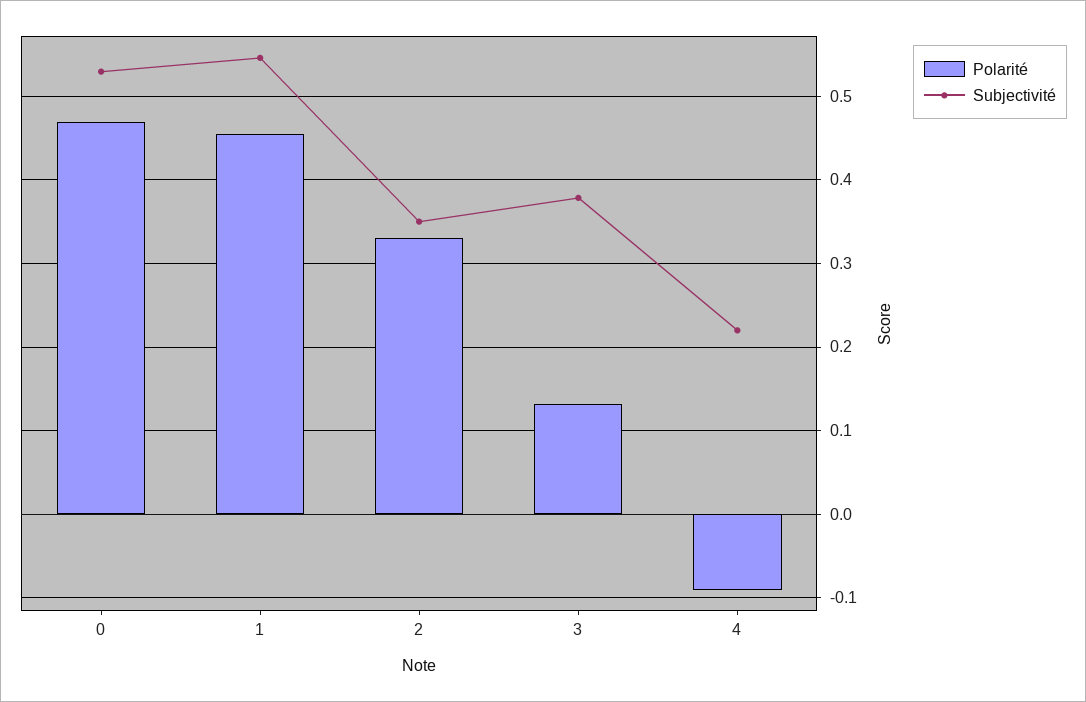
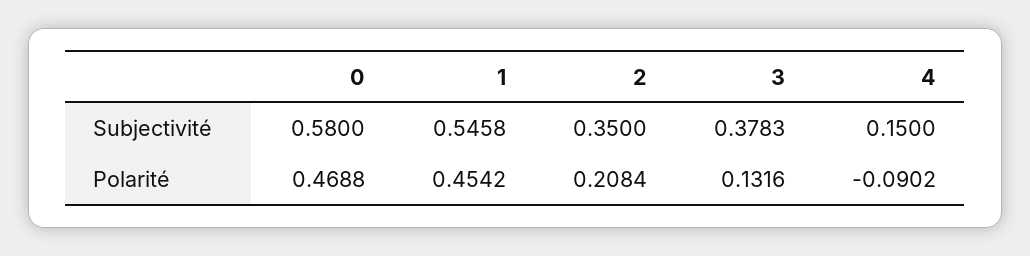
  {
    "Polarité": {
      "0": 0.4688,
      "1": 0.4542,
-     "2": 0.33,
+     "2": 0.2084,
      "3": 0.1316,
      "4": -0.0902
    },
    "Subjectivité": {
-     "0": 0.53,
+     "0": 0.58,
      "1": 0.5458,
      "2": 0.35,
      "3": 0.3783,
-     "4": 0.22
+     "4": 0.15
    }
  }

